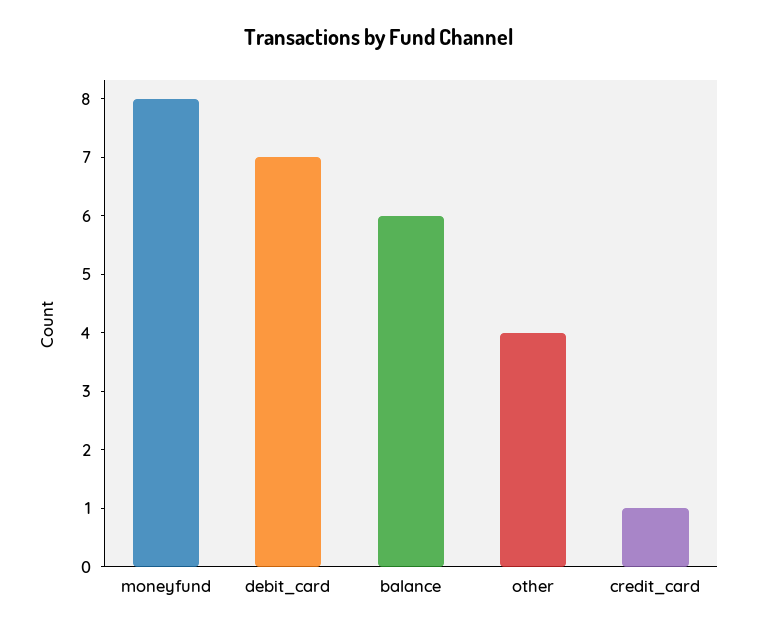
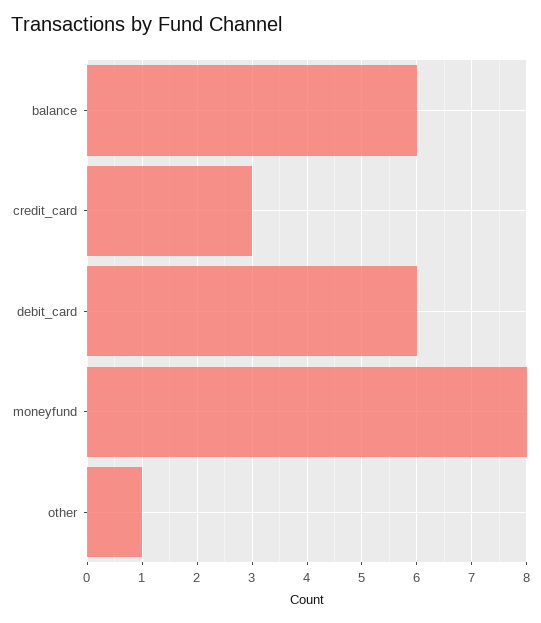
  {
    "moneyfund": 8,
-   "debit_card": 7,
+   "debit_card": 6,
    "balance": 6,
-   "other": 4,
+   "other": 1,
-   "credit_card": 1
+   "credit_card": 3
  }

